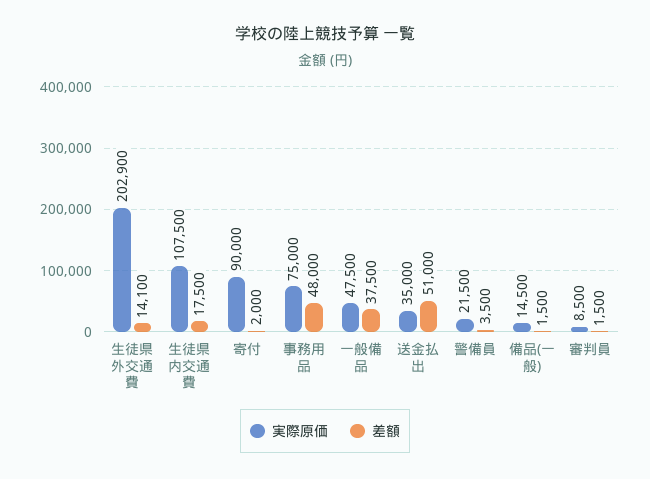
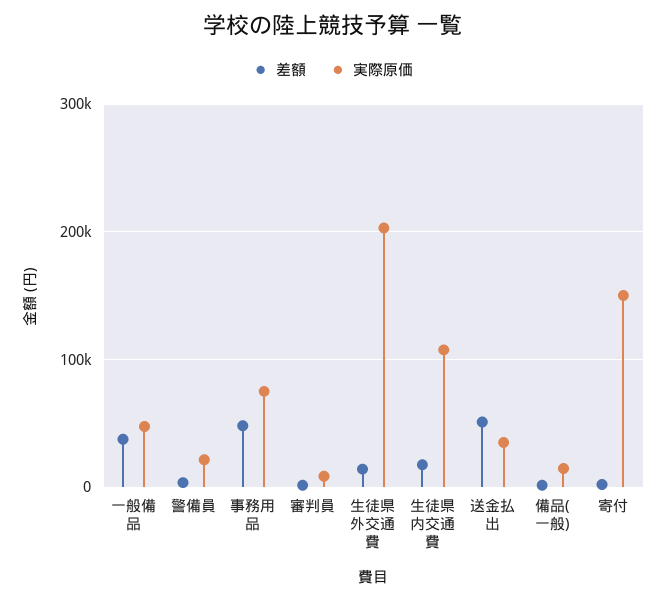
  {
    "実際原価": {
      "生徒県外交通費": 202900,
      "生徒県内交通費": 107500,
-     "寄付": 90000,
+     "寄付": 150000,
      "事務用品": 75000,
      "一般備品": 47500,
      "送金払出": 35000,
      "警備員": 21500,
      "備品(一般)": 14500,
      "審判員": 8500
    },
    "差額": {
      "生徒県外交通費": 14100,
      "生徒県内交通費": 17500,
      "寄付": 2000,
      "事務用品": 48000,
      "一般備品": 37500,
      "送金払出": 51000,
      "警備員": 3500,
      "備品(一般)": 1500,
      "審判員": 1500
    }
  }

